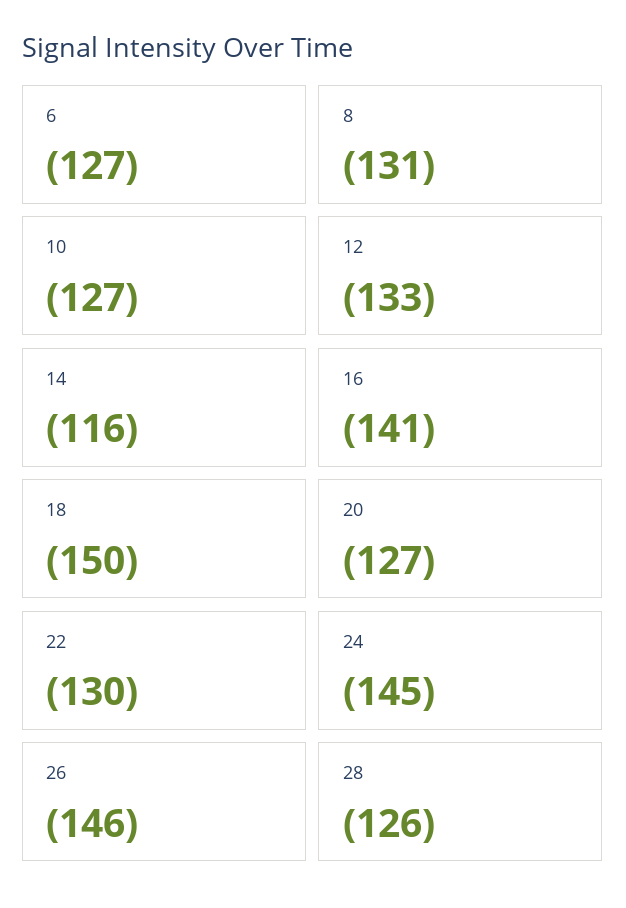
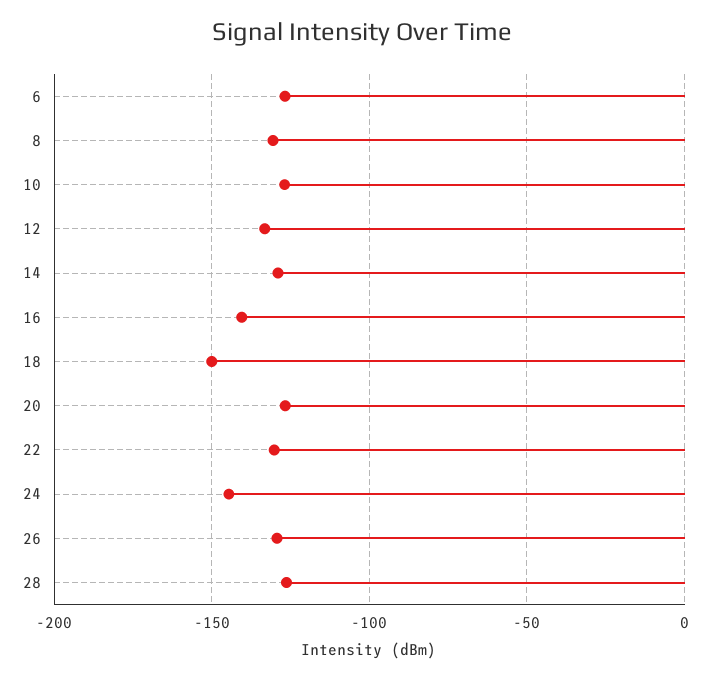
  {
    "6": -127,
    "8": -131,
    "10": -127,
    "12": -133,
-   "14": -116,
+   "14": -130,
    "16": -141,
    "18": -150,
    "20": -127,
    "22": -130,
    "24": -145,
-   "26": -146,
+   "26": -130,
    "28": -126
  }

